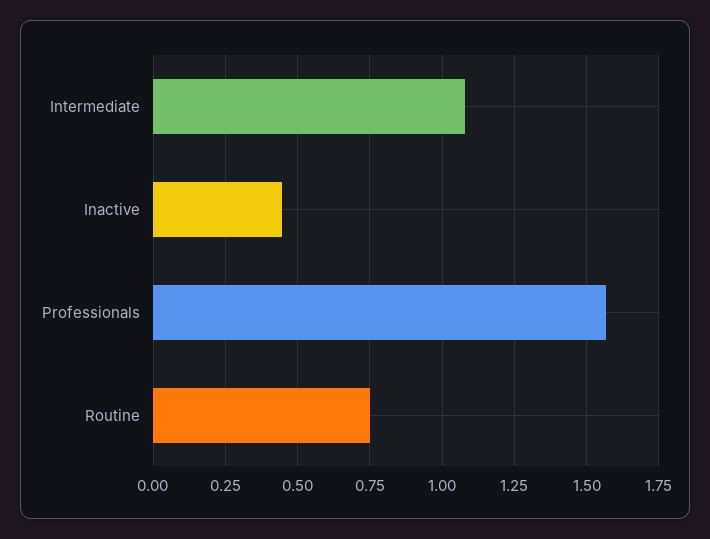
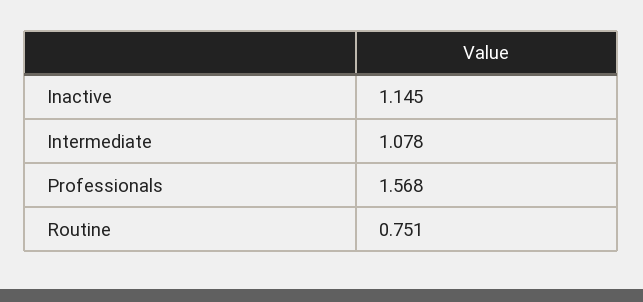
  {
    "Intermediate": 1.078,
-   "Inactive": 0.45,
+   "Inactive": 1.145,
    "Professionals": 1.568,
    "Routine": 0.751
  }

